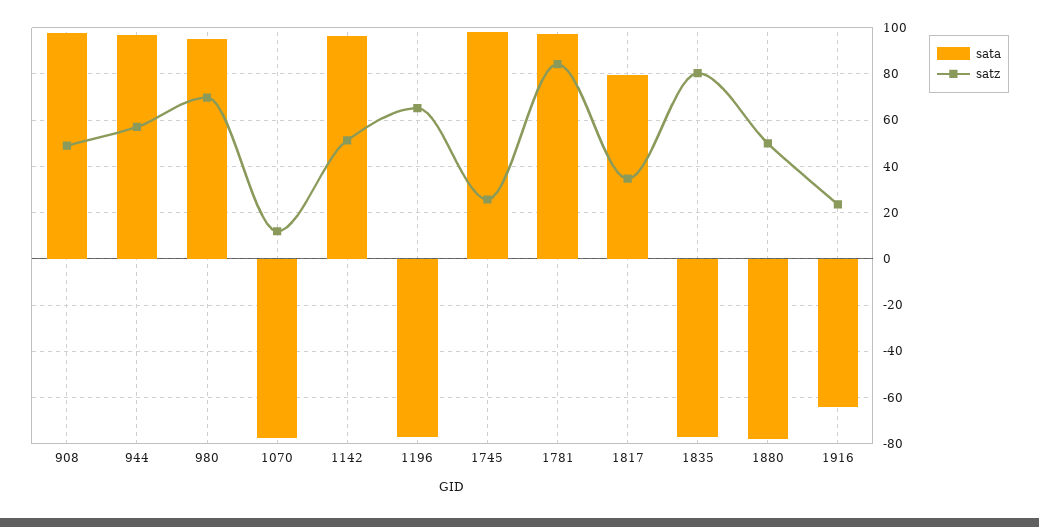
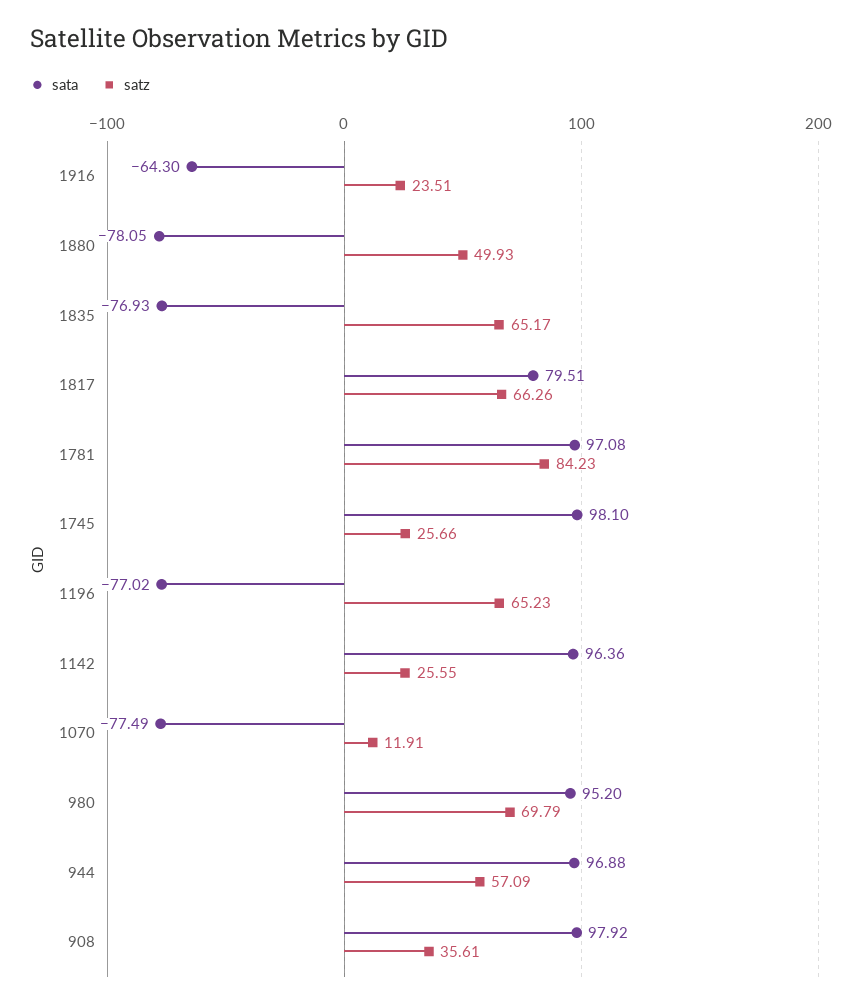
  {
    "sata": {
      "908": 97.92,
      "944": 96.88,
      "980": 95.2,
      "1070": -77.49,
      "1142": 96.36,
      "1196": -77.02,
      "1745": 98.1,
      "1781": 97.08,
      "1817": 79.51,
      "1835": -76.93,
      "1880": -78.05,
      "1916": -64.3
    },
    "satz": {
-     "908": 50,
+     "908": 35.61,
      "944": 57.09,
      "980": 69.79,
      "1070": 11.91,
-     "1142": 50,
+     "1142": 25.55,
      "1196": 65.23,
      "1745": 25.66,
      "1781": 84.23,
-     "1817": 35,
+     "1817": 66.26,
-     "1835": 80,
+     "1835": 65.17,
      "1880": 49.93,
      "1916": 23.51
    }
  }

